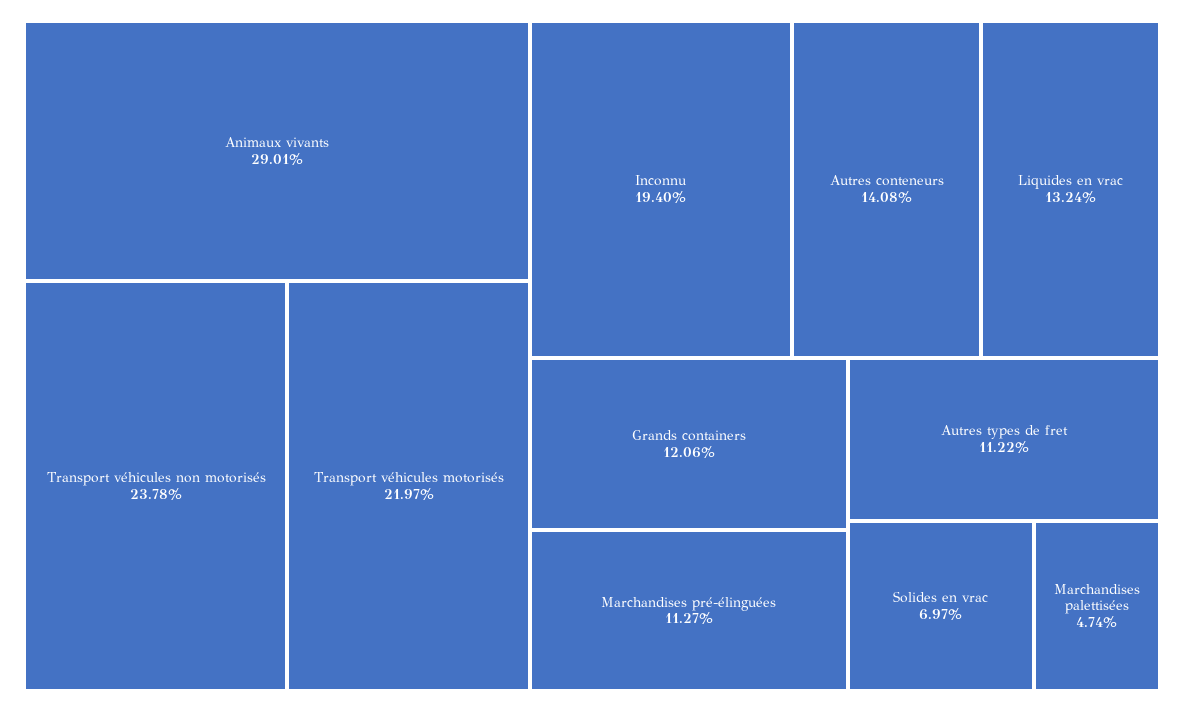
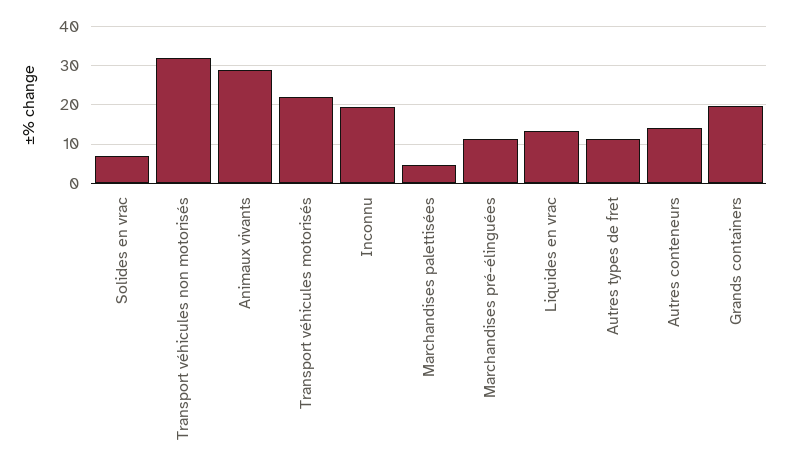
  {
    "Animaux vivants": 29.01,
-   "Transport véhicules non motorisés": 23.78,
+   "Transport véhicules non motorisés": 32,
    "Transport véhicules motorisés": 21.97,
    "Inconnu": 19.4,
    "Autres conteneurs": 14.08,
    "Liquides en vrac": 13.24,
-   "Grands containers": 12.06,
+   "Grands containers": 20,
    "Marchandises pré-élinguées": 11.27,
    "Autres types de fret": 11.22,
    "Solides en vrac": 6.97,
    "Marchandises palettisées": 4.74
  }

